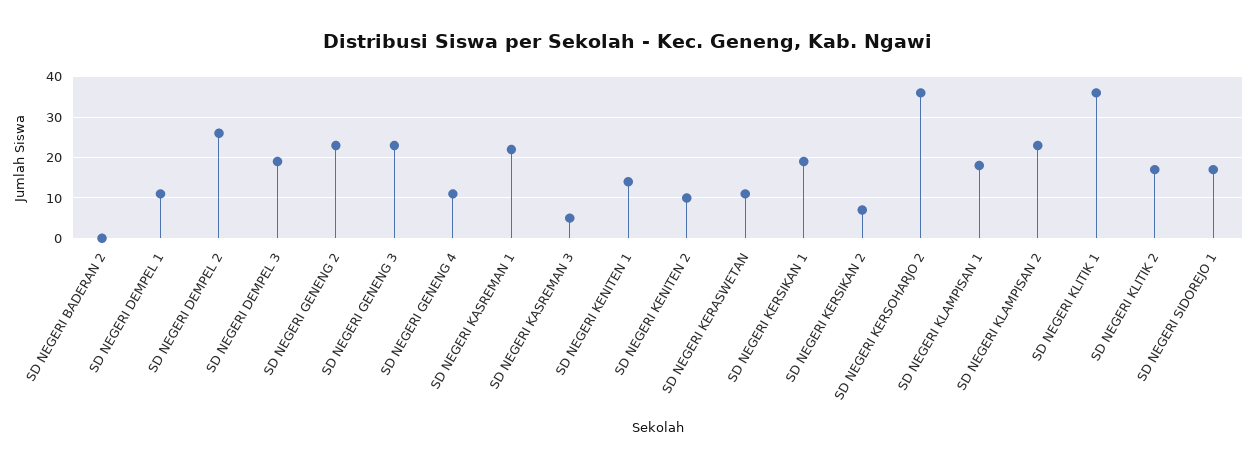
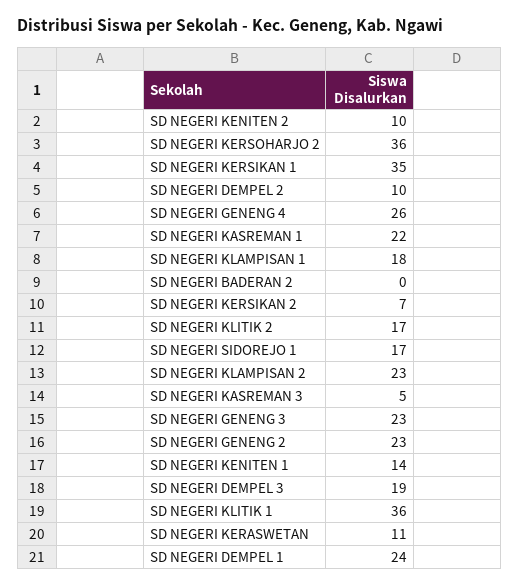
  {
    "SD NEGERI BADERAN 2": 0,
-   "SD NEGERI DEMPEL 1": 10,
+   "SD NEGERI DEMPEL 1": 24,
-   "SD NEGERI DEMPEL 2": 25,
+   "SD NEGERI DEMPEL 2": 10,
    "SD NEGERI DEMPEL 3": 19,
    "SD NEGERI GENENG 2": 23,
    "SD NEGERI GENENG 3": 23,
-   "SD NEGERI GENENG 4": 10,
+   "SD NEGERI GENENG 4": 26,
    "SD NEGERI KASREMAN 1": 22,
    "SD NEGERI KASREMAN 3": 5,
    "SD NEGERI KENITEN 1": 14,
    "SD NEGERI KENITEN 2": 10,
    "SD NEGERI KERASWETAN": 11,
-   "SD NEGERI KERSIKAN 1": 20,
+   "SD NEGERI KERSIKAN 1": 35,
    "SD NEGERI KERSIKAN 2": 7,
    "SD NEGERI KERSOHARJO 2": 36,
    "SD NEGERI KLAMPISAN 1": 18,
    "SD NEGERI KLAMPISAN 2": 23,
    "SD NEGERI KLITIK 1": 36,
    "SD NEGERI KLITIK 2": 17,
    "SD NEGERI SIDOREJO 1": 17
  }

